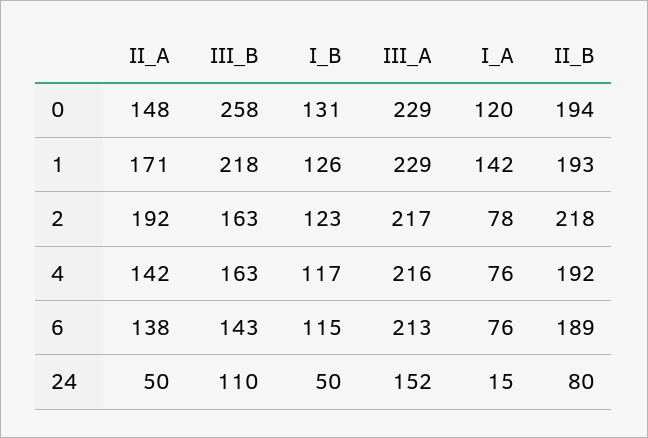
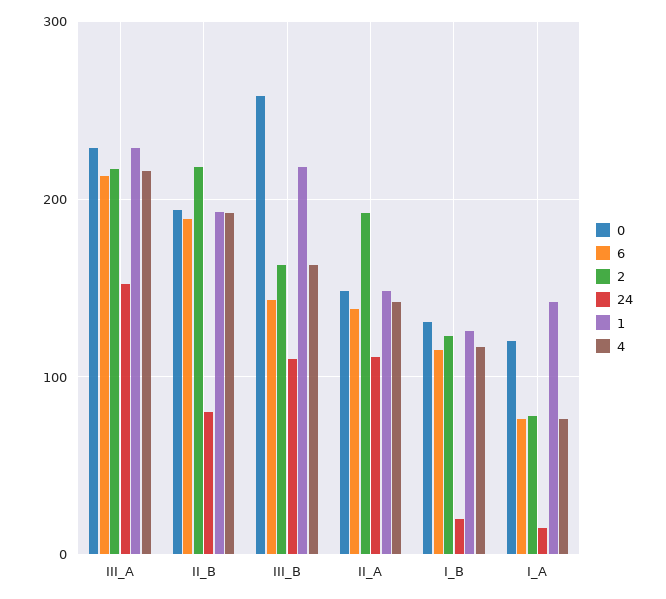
  {
    "0": {
      "II_A": 148,
      "III_B": 258,
      "I_B": 131,
      "III_A": 229,
      "I_A": 120,
      "II_B": 194
    },
    "1": {
-     "II_A": 171,
+     "II_A": 150,
      "III_B": 218,
      "I_B": 126,
      "III_A": 229,
      "I_A": 142,
      "II_B": 193
    },
    "2": {
      "II_A": 192,
      "III_B": 163,
      "I_B": 123,
      "III_A": 217,
      "I_A": 78,
      "II_B": 218
    },
    "4": {
      "II_A": 142,
      "III_B": 163,
      "I_B": 117,
      "III_A": 216,
      "I_A": 76,
      "II_B": 192
    },
    "6": {
      "II_A": 138,
      "III_B": 143,
      "I_B": 115,
      "III_A": 213,
      "I_A": 76,
      "II_B": 189
    },
    "24": {
-     "II_A": 50,
+     "II_A": 110,
      "III_B": 110,
-     "I_B": 50,
+     "I_B": 20,
      "III_A": 152,
      "I_A": 15,
      "II_B": 80
    }
  }

